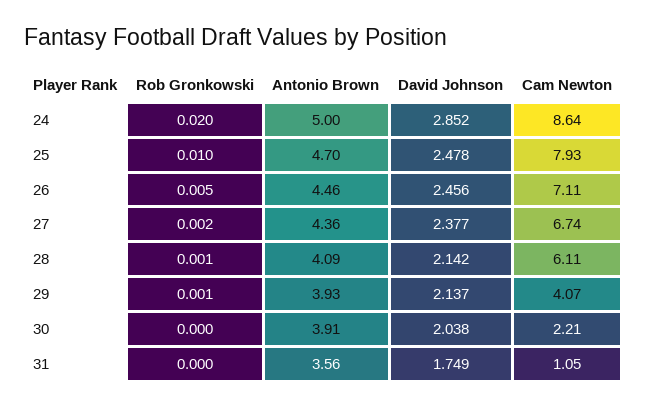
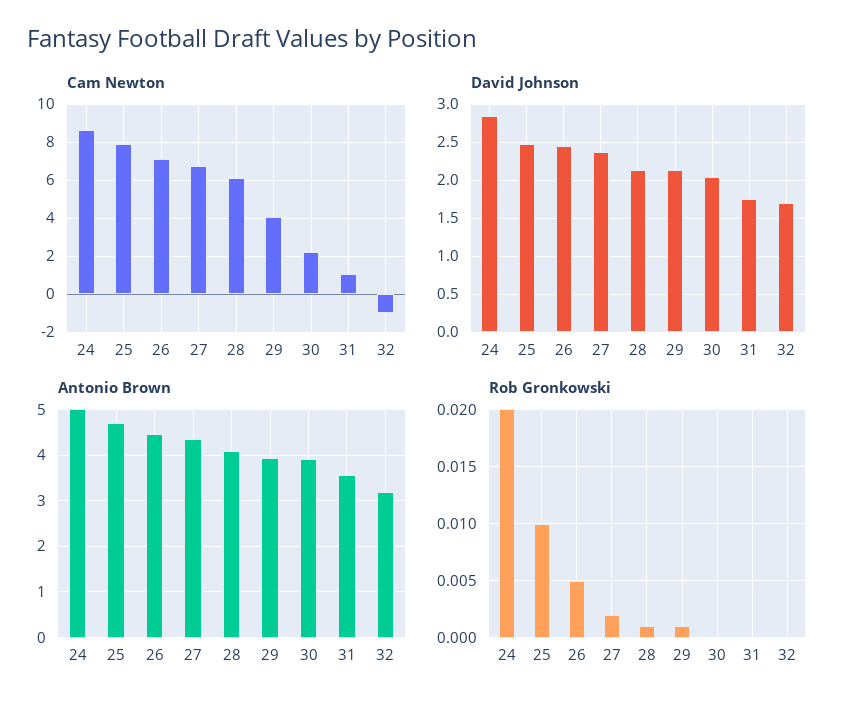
  {
    "Rob Gronkowski": {
      "24": 0.02,
      "25": 0.01,
      "26": 0.005,
      "27": 0.002,
      "28": 0.001,
      "29": 0.001,
      "30": 0,
-     "31": 0
+     "31": 0,
+     "32": 0
    },
    "Antonio Brown": {
      "24": 5,
      "25": 4.7,
      "26": 4.46,
      "27": 4.36,
      "28": 4.09,
      "29": 3.93,
      "30": 3.91,
-     "31": 3.56
+     "31": 3.56,
+     "32": 3.2
    },
    "David Johnson": {
      "24": 2.852,
      "25": 2.478,
      "26": 2.456,
      "27": 2.377,
      "28": 2.142,
      "29": 2.137,
      "30": 2.038,
-     "31": 1.749
+     "31": 1.749,
+     "32": 1.7
    },
    "Cam Newton": {
      "24": 8.64,
      "25": 7.93,
      "26": 7.11,
      "27": 6.74,
      "28": 6.11,
      "29": 4.07,
      "30": 2.21,
-     "31": 1.05
+     "31": 1.05,
+     "32": -1
    }
  }

